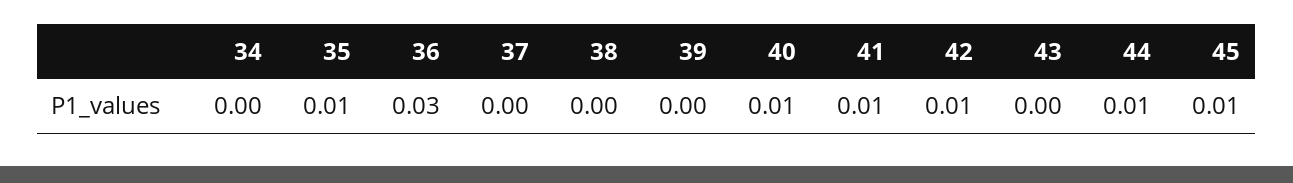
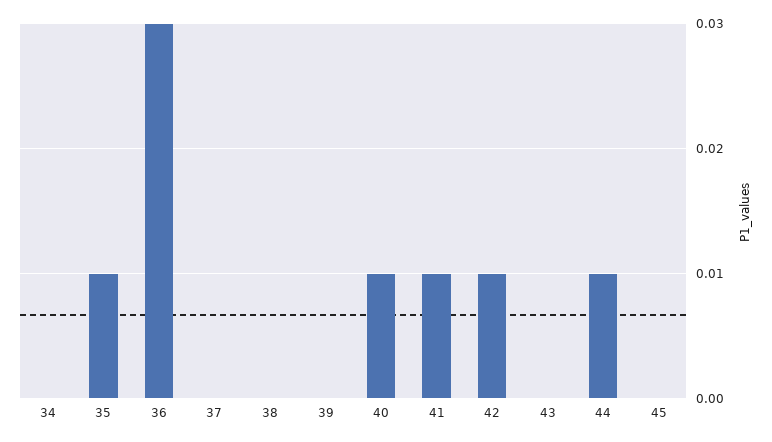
  {
    "34": 0,
    "35": 0.01,
    "36": 0.03,
    "37": 0,
    "38": 0,
    "39": 0,
    "40": 0.01,
    "41": 0.01,
    "42": 0.01,
    "43": 0,
    "44": 0.01,
-   "45": 0.01
+   "45": 0
  }

